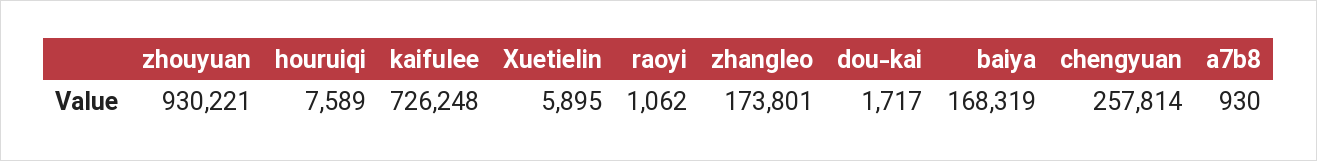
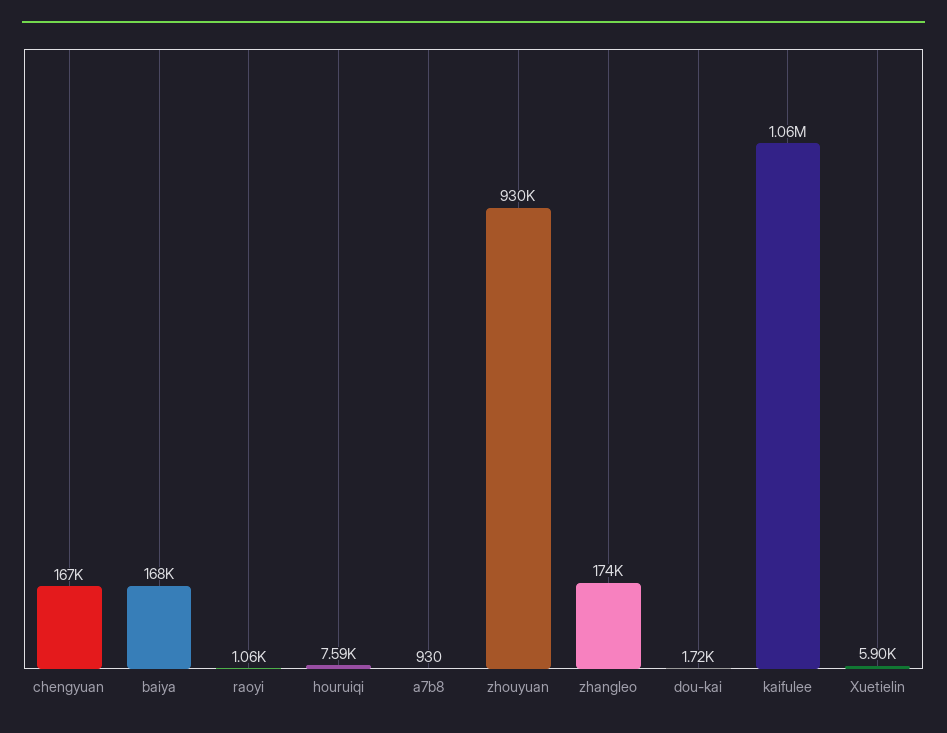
  {
    "zhouyuan": 930221,
    "houruiqi": 7589,
-   "kaifulee": 726248,
+   "kaifulee": 1060000,
    "Xuetielin": 5895,
    "raoyi": 1062,
    "zhangleo": 173801,
    "dou-kai": 1717,
    "baiya": 168319,
-   "chengyuan": 257814,
+   "chengyuan": 167000,
    "a7b8": 930
  }

